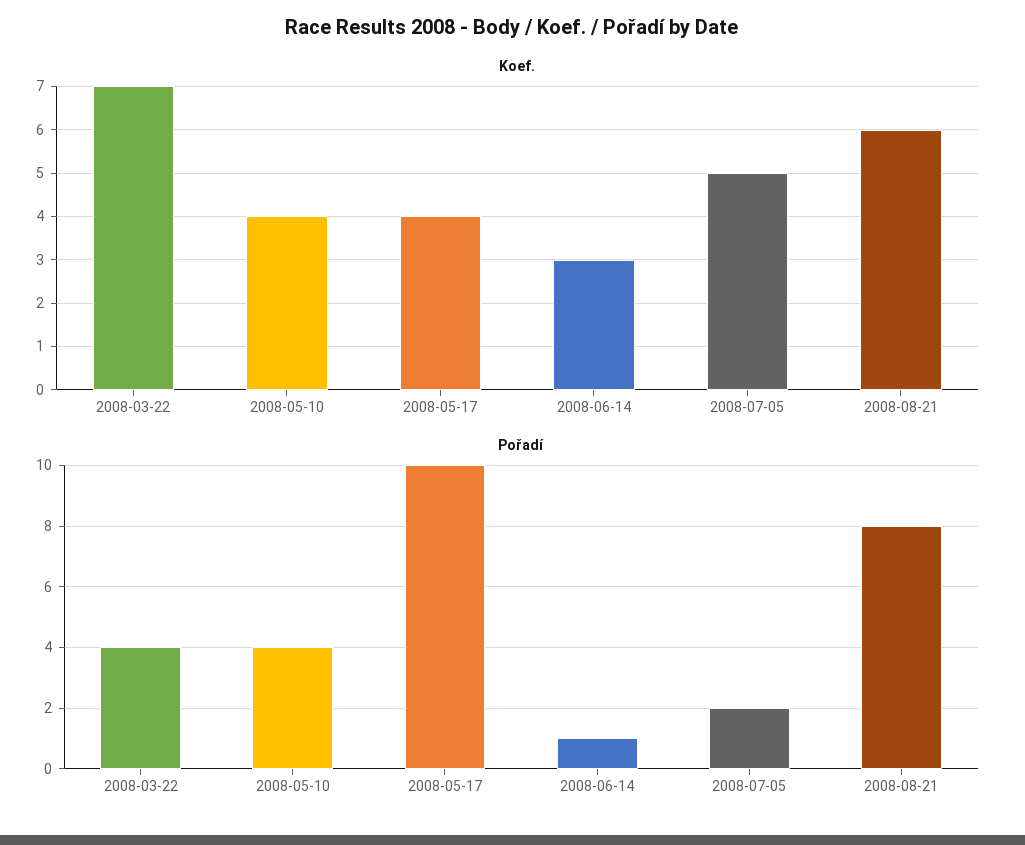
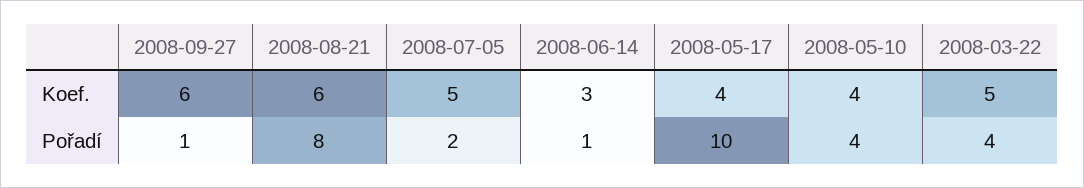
  {
    "Koef.": {
-     "2008-03-22": 7,
+     "2008-03-22": 5,
      "2008-05-10": 4,
      "2008-05-17": 4,
      "2008-06-14": 3,
      "2008-07-05": 5,
-     "2008-08-21": 6
+     "2008-08-21": 6,
+     "2008-09-27": 6
    },
    "Pořadí": {
      "2008-03-22": 4,
      "2008-05-10": 4,
      "2008-05-17": 10,
      "2008-06-14": 1,
      "2008-07-05": 2,
-     "2008-08-21": 8
+     "2008-08-21": 8,
+     "2008-09-27": 1
    }
  }

